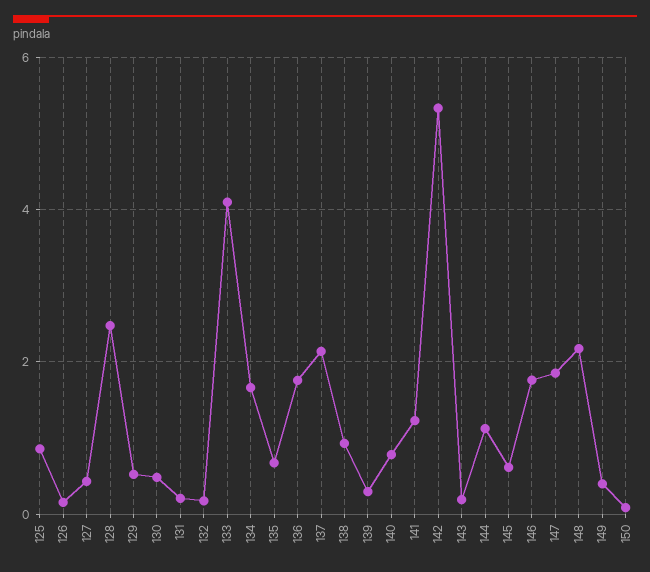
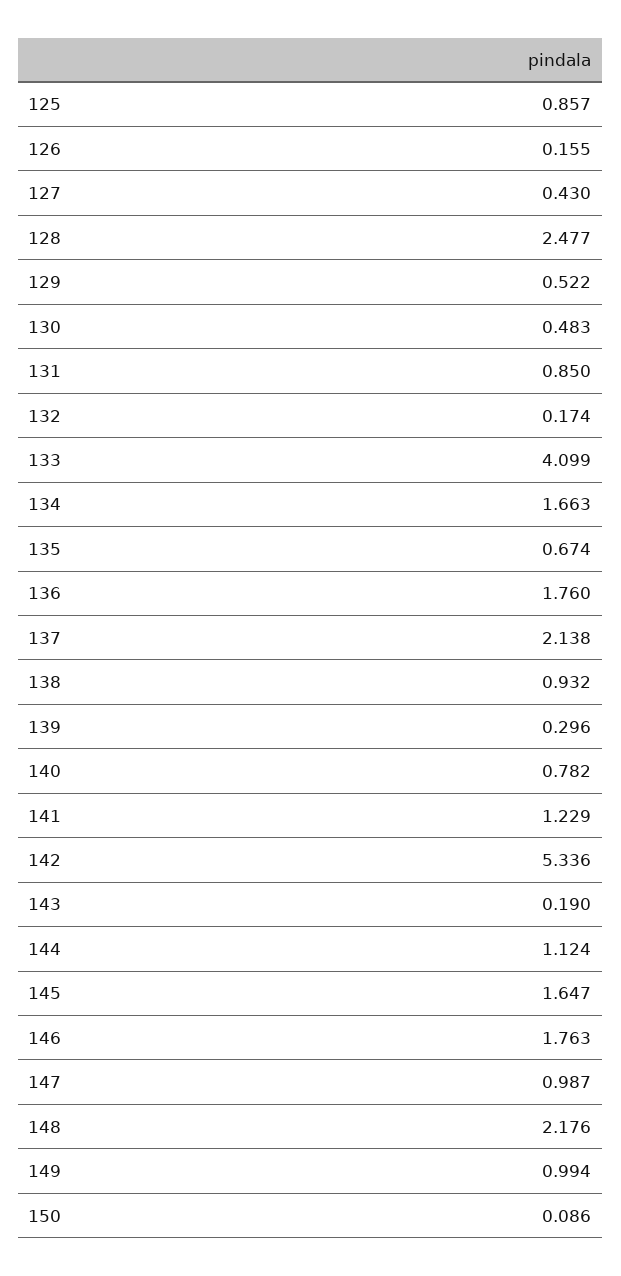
  {
    "125": 0.857,
    "126": 0.155,
    "127": 0.43,
    "128": 2.477,
    "129": 0.522,
    "130": 0.483,
-   "131": 0.2,
+   "131": 0.85,
    "132": 0.174,
    "133": 4.099,
    "134": 1.663,
    "135": 0.674,
    "136": 1.76,
    "137": 2.138,
    "138": 0.932,
    "139": 0.296,
    "140": 0.782,
    "141": 1.229,
    "142": 5.336,
    "143": 0.19,
    "144": 1.124,
-   "145": 0.6,
+   "145": 1.647,
    "146": 1.763,
-   "147": 1.8,
+   "147": 0.987,
    "148": 2.176,
-   "149": 0.4,
+   "149": 0.994,
    "150": 0.086
  }

